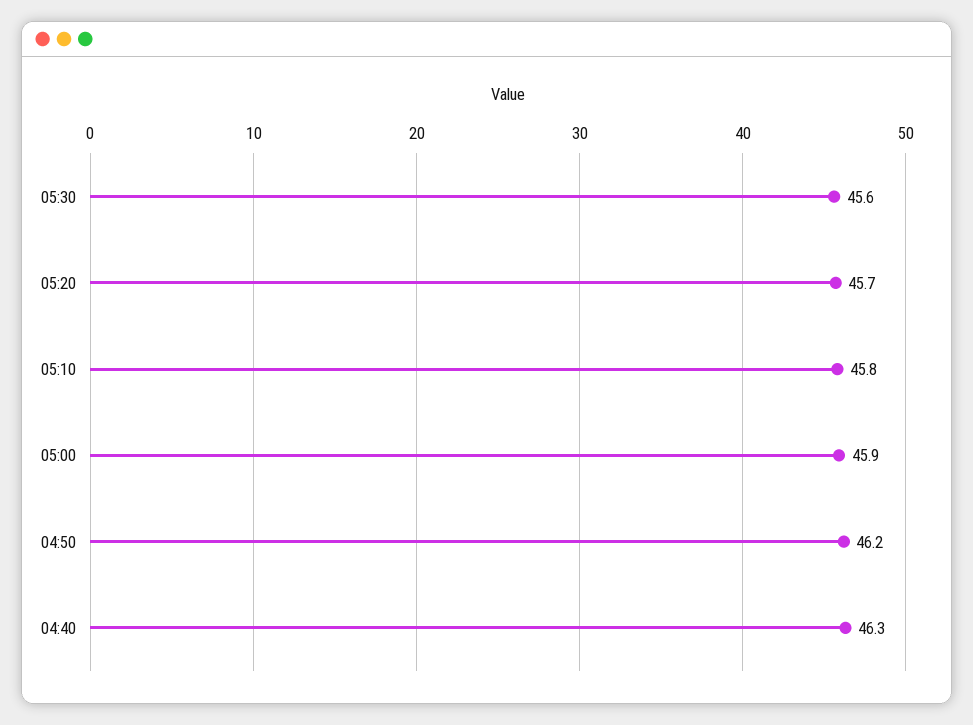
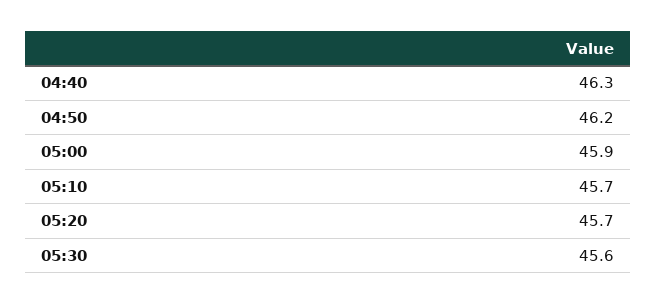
  {
    "05:30": 45.6,
    "05:20": 45.7,
-   "05:10": 45.8,
+   "05:10": 45.7,
    "05:00": 45.9,
    "04:50": 46.2,
    "04:40": 46.3
  }

